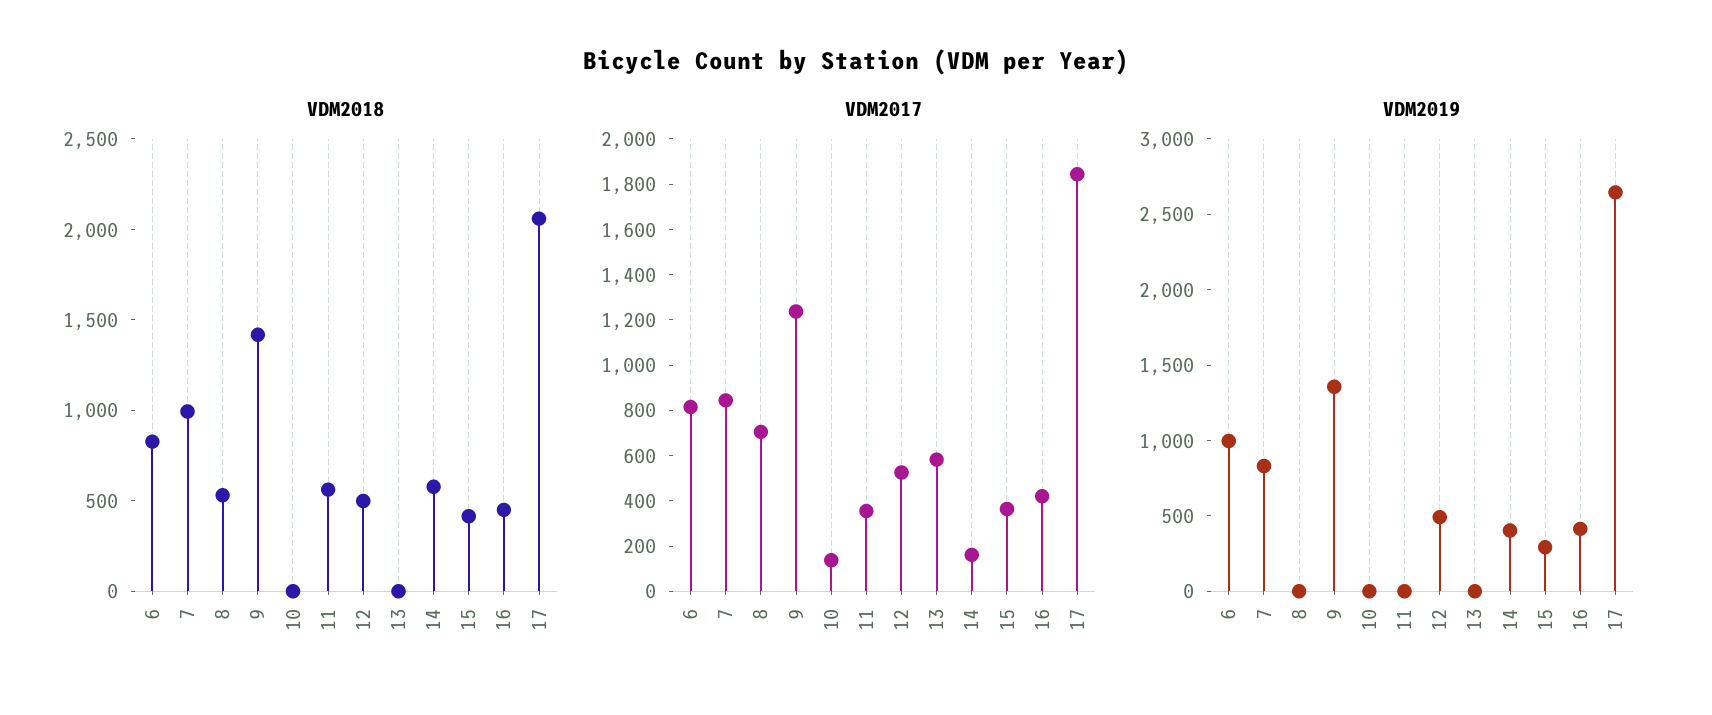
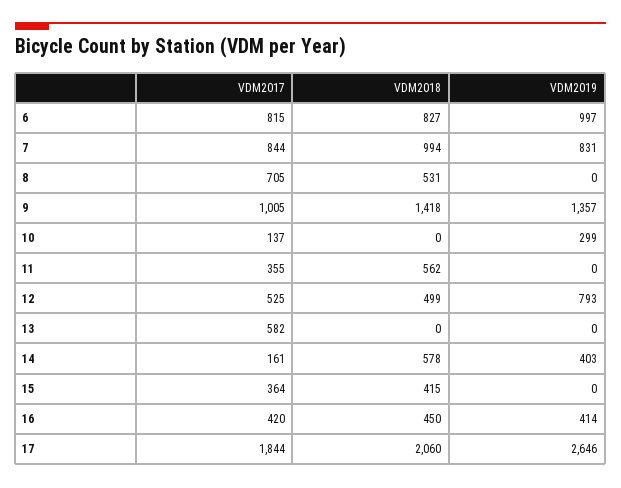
  {
    "VDM2018": {
      "6": 827,
      "7": 994,
      "8": 531,
      "9": 1418,
      "10": 0,
      "11": 562,
      "12": 499,
      "13": 0,
      "14": 578,
      "15": 415,
      "16": 450,
      "17": 2060
    },
    "VDM2017": {
      "6": 815,
      "7": 844,
      "8": 705,
-     "9": 1250,
+     "9": 1005,
      "10": 137,
      "11": 355,
      "12": 525,
      "13": 582,
      "14": 161,
      "15": 364,
      "16": 420,
      "17": 1844
    },
    "VDM2019": {
      "6": 997,
      "7": 831,
      "8": 0,
      "9": 1357,
-     "10": 0,
+     "10": 299,
      "11": 0,
-     "12": 500,
+     "12": 793,
      "13": 0,
      "14": 403,
-     "15": 300,
+     "15": 0,
      "16": 414,
      "17": 2646
    }
  }

